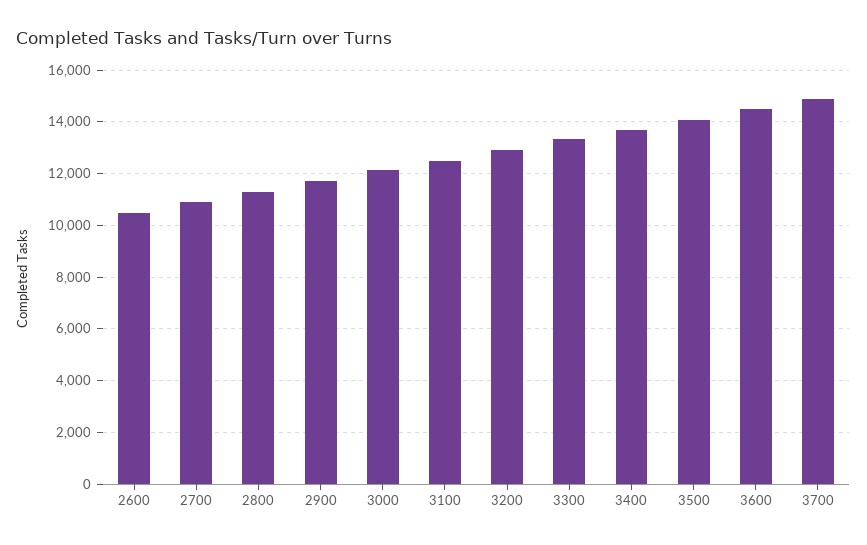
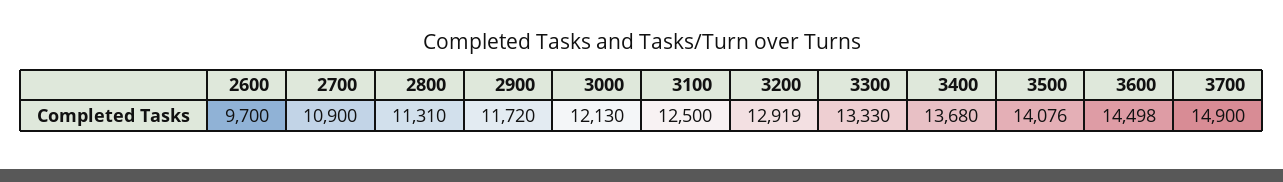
  {
-   "2600": 10500,
+   "2600": 9700,
    "2700": 10900,
    "2800": 11310,
    "2900": 11720,
    "3000": 12130,
    "3100": 12500,
    "3200": 12919,
    "3300": 13330,
    "3400": 13680,
    "3500": 14076,
    "3600": 14498,
    "3700": 14900
  }

